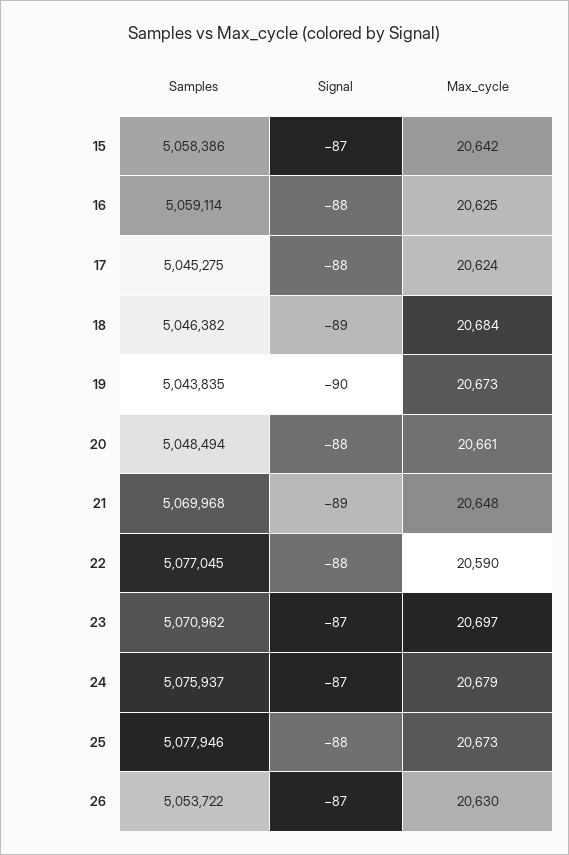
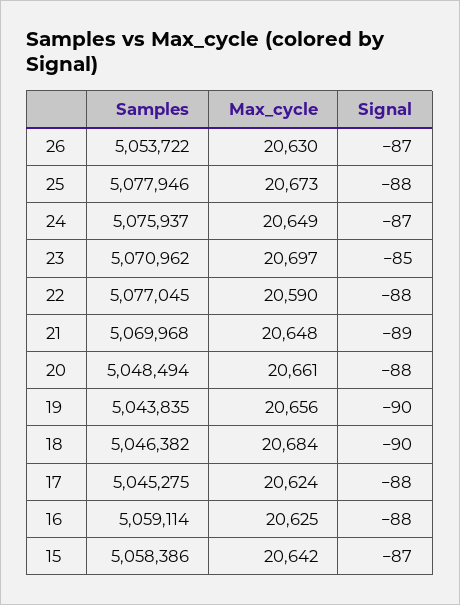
  {
    "Samples": {
      "15": 5058386,
      "16": 5059114,
      "17": 5045275,
      "18": 5046382,
      "19": 5043835,
      "20": 5048494,
      "21": 5069968,
      "22": 5077045,
      "23": 5070962,
      "24": 5075937,
      "25": 5077946,
      "26": 5053722
    },
    "Signal": {
      "15": -87,
      "16": -88,
      "17": -88,
-     "18": -89,
+     "18": -90,
      "19": -90,
      "20": -88,
      "21": -89,
      "22": -88,
-     "23": -87,
+     "23": -85,
      "24": -87,
      "25": -88,
      "26": -87
    },
    "Max_cycle": {
      "15": 20642,
      "16": 20625,
      "17": 20624,
      "18": 20684,
-     "19": 20673,
+     "19": 20656,
      "20": 20661,
      "21": 20648,
      "22": 20590,
      "23": 20697,
-     "24": 20679,
+     "24": 20649,
      "25": 20673,
      "26": 20630
    }
  }

